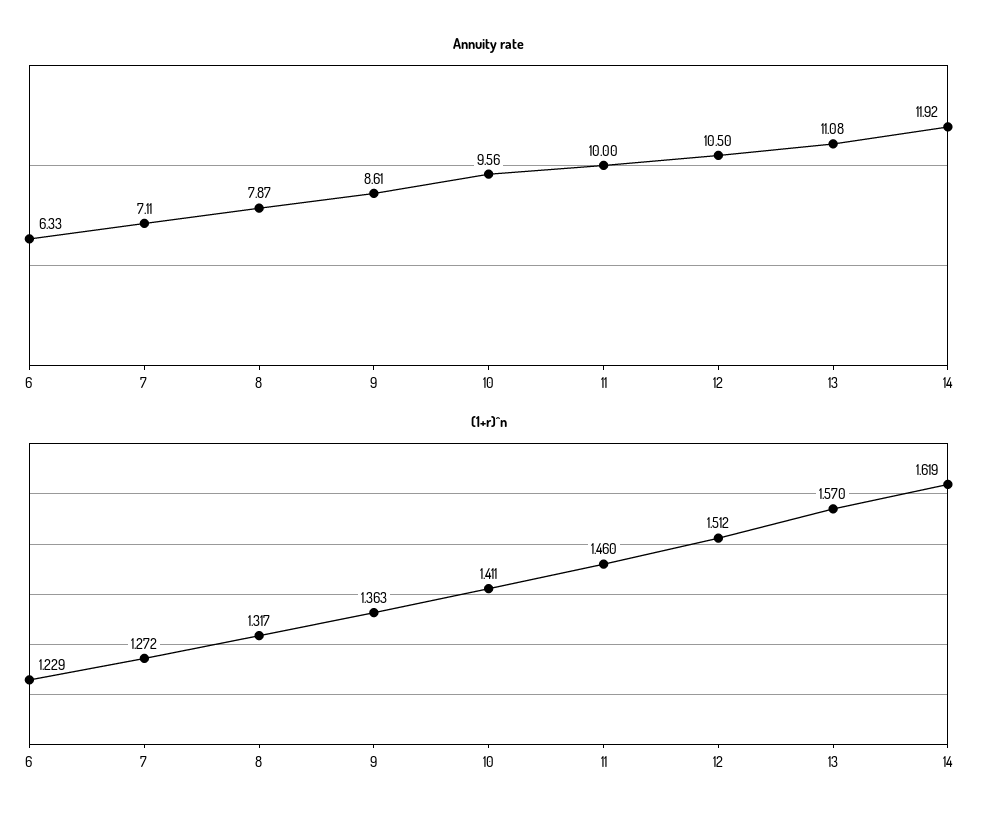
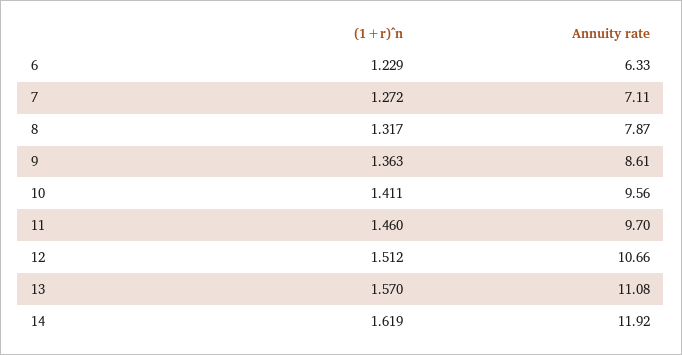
  {
    "Annuity rate": {
      "6": 6.33,
      "7": 7.11,
      "8": 7.87,
      "9": 8.61,
      "10": 9.56,
-     "11": 10,
+     "11": 9.7,
-     "12": 10.5,
+     "12": 10.66,
      "13": 11.08,
      "14": 11.92
    },
    "(1+r)^n": {
      "6": 1.229,
      "7": 1.272,
      "8": 1.317,
      "9": 1.363,
      "10": 1.411,
      "11": 1.46,
      "12": 1.512,
      "13": 1.57,
      "14": 1.619
    }
  }

